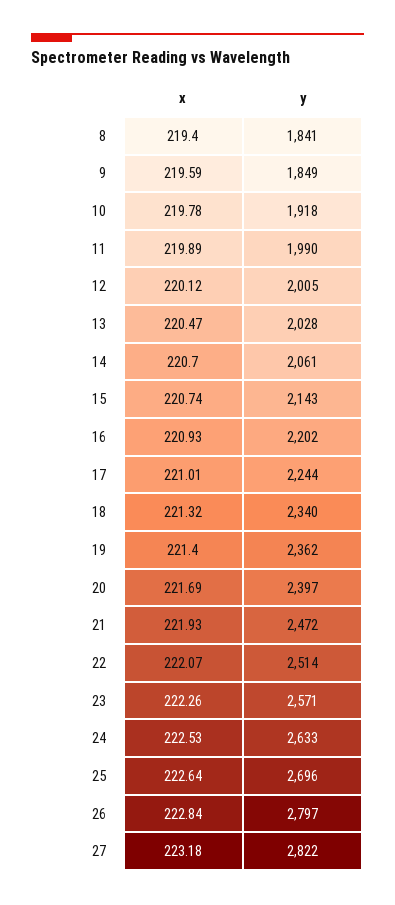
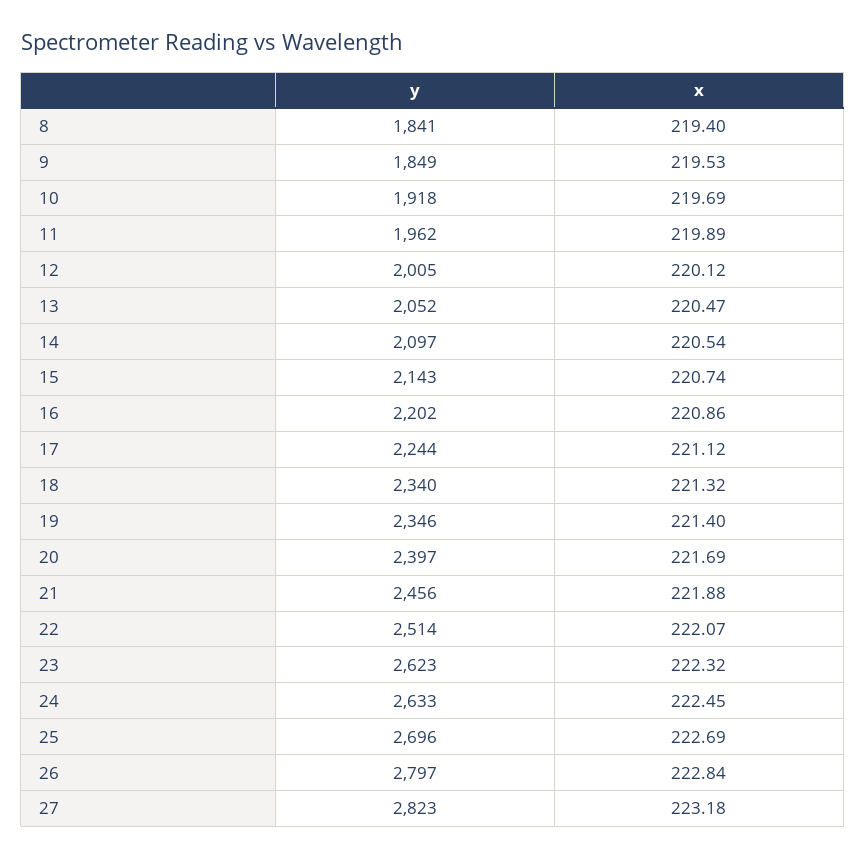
  {
    "x": {
      "8": 219.4,
-     "9": 219.59,
+     "9": 219.53,
-     "10": 219.78,
+     "10": 219.69,
      "11": 219.89,
      "12": 220.12,
      "13": 220.47,
-     "14": 220.7,
+     "14": 220.54,
      "15": 220.74,
-     "16": 220.93,
+     "16": 220.86,
-     "17": 221.01,
+     "17": 221.12,
      "18": 221.32,
      "19": 221.4,
      "20": 221.69,
-     "21": 221.93,
+     "21": 221.88,
      "22": 222.07,
-     "23": 222.26,
+     "23": 222.32,
-     "24": 222.53,
+     "24": 222.45,
-     "25": 222.64,
+     "25": 222.69,
      "26": 222.84,
      "27": 223.18
    },
    "y": {
      "8": 1841,
      "9": 1849,
      "10": 1918,
-     "11": 1990,
+     "11": 1962,
      "12": 2005,
-     "13": 2028,
+     "13": 2052,
-     "14": 2061,
+     "14": 2097,
      "15": 2143,
      "16": 2202,
      "17": 2244,
      "18": 2340,
-     "19": 2362,
+     "19": 2346,
      "20": 2397,
-     "21": 2472,
+     "21": 2456,
      "22": 2514,
-     "23": 2571,
+     "23": 2623,
      "24": 2633,
      "25": 2696,
      "26": 2797,
-     "27": 2822
+     "27": 2823
    }
  }

